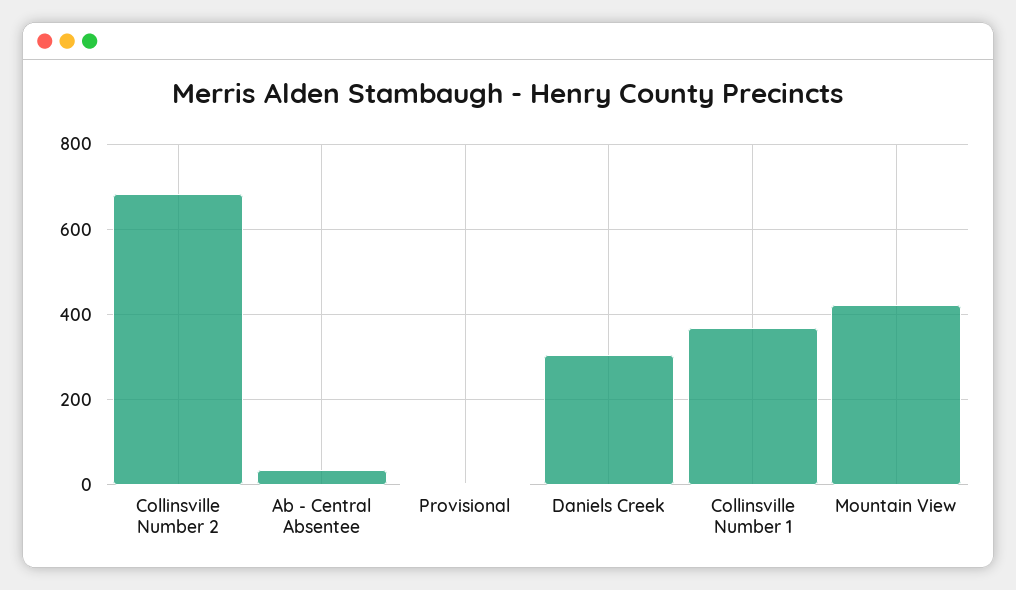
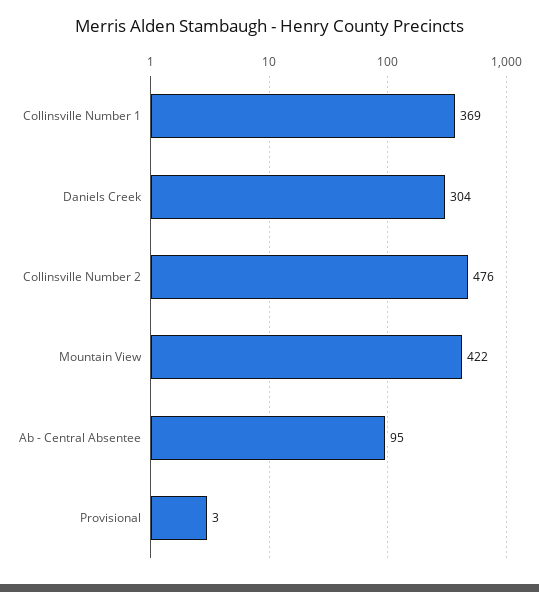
  {
-   "Collinsville Number 2": 680,
+   "Collinsville Number 2": 476,
-   "Ab - Central Absentee": 40,
+   "Ab - Central Absentee": 95,
    "Provisional": 3,
    "Daniels Creek": 304,
    "Collinsville Number 1": 369,
    "Mountain View": 422
  }

